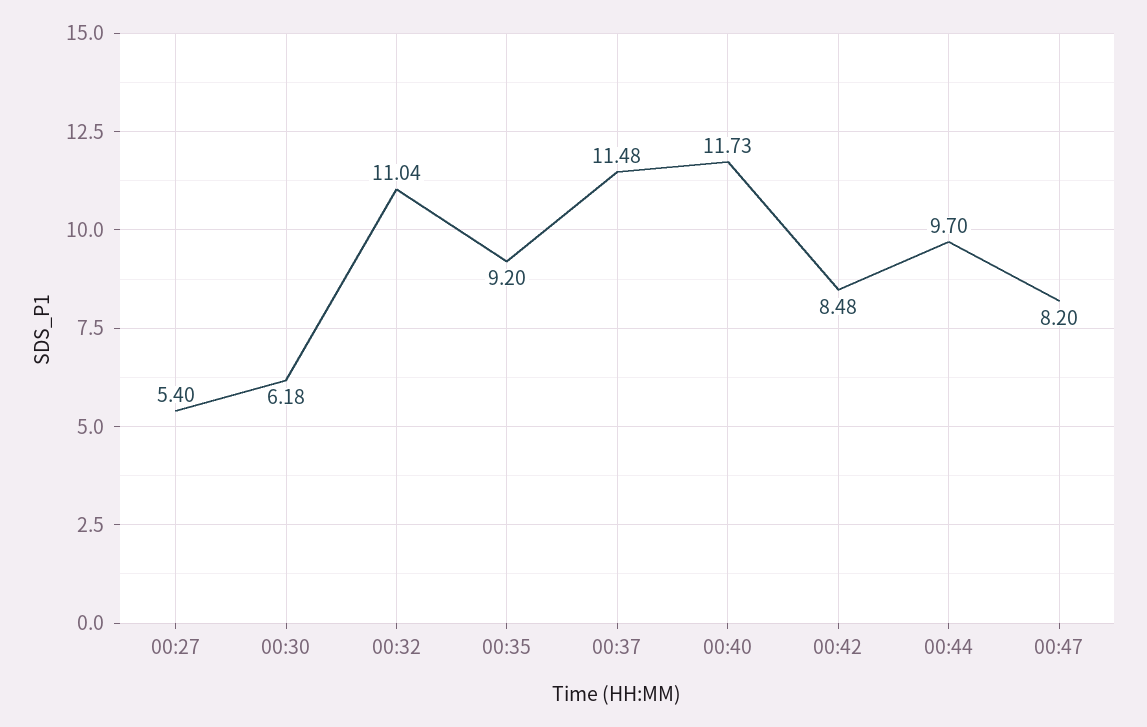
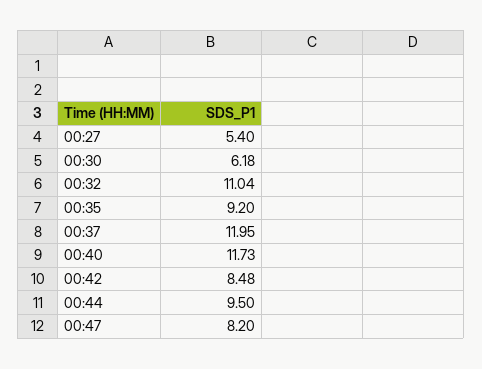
  {
    "00:27": 5.4,
    "00:30": 6.18,
    "00:32": 11.04,
    "00:35": 9.2,
-   "00:37": 11.48,
+   "00:37": 11.95,
    "00:40": 11.73,
    "00:42": 8.48,
-   "00:44": 9.7,
+   "00:44": 9.5,
    "00:47": 8.2
  }

